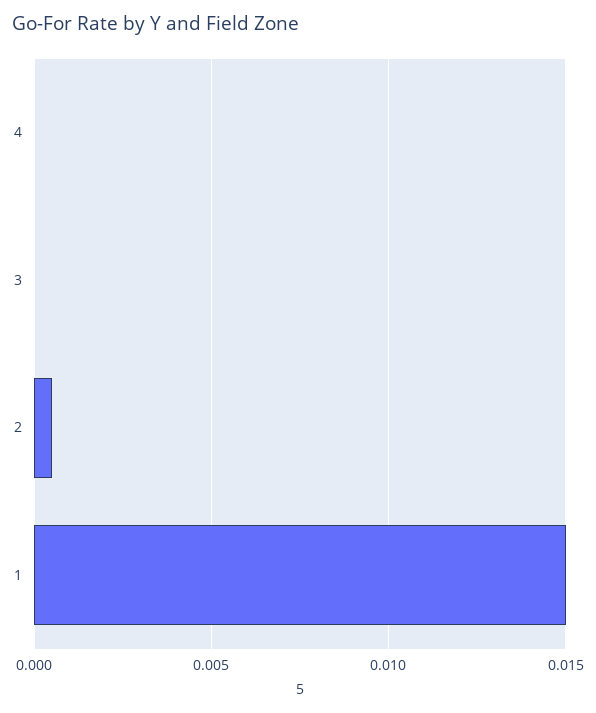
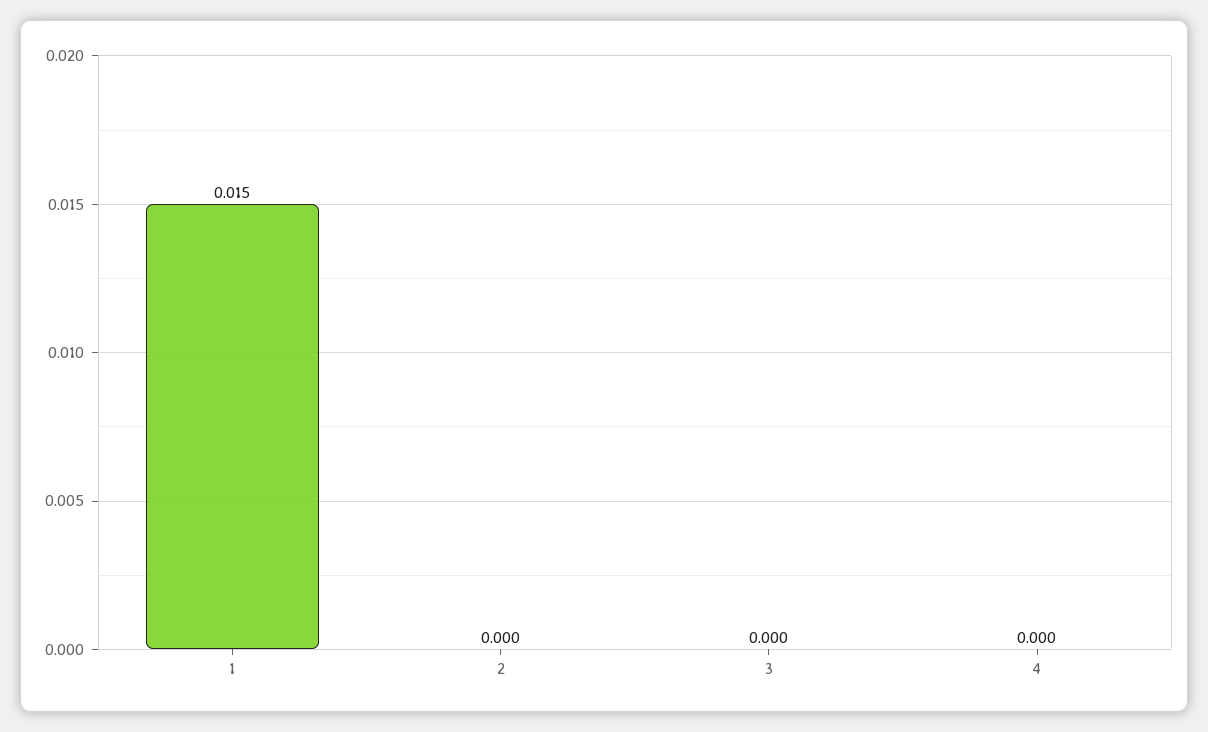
  {
    "4": 0,
    "3": 0,
-   "2": 0.0005,
+   "2": 0,
    "1": 0.015
  }

